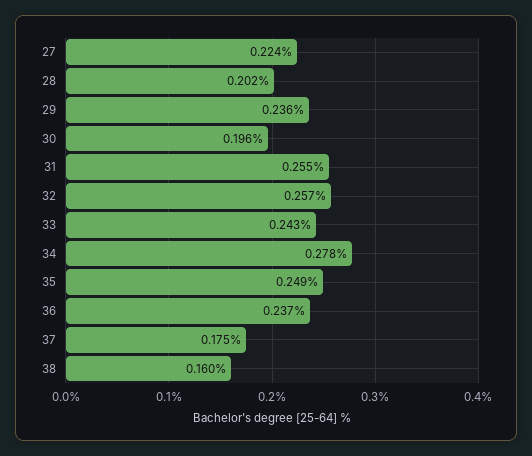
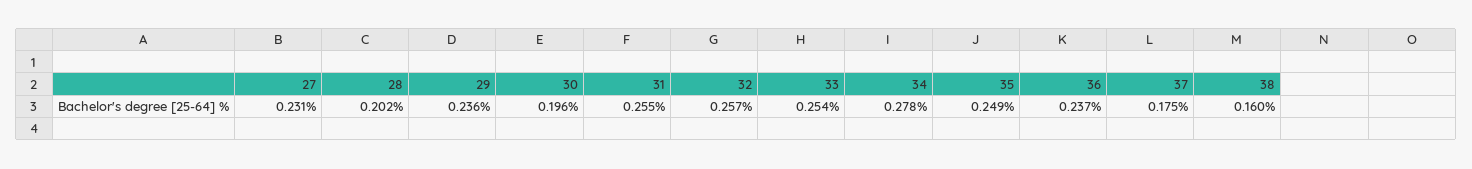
  {
-   "27": 0.224,
+   "27": 0.231,
    "28": 0.202,
    "29": 0.236,
    "30": 0.196,
    "31": 0.255,
    "32": 0.257,
-   "33": 0.243,
+   "33": 0.254,
    "34": 0.278,
    "35": 0.249,
    "36": 0.237,
    "37": 0.175,
    "38": 0.16
  }

